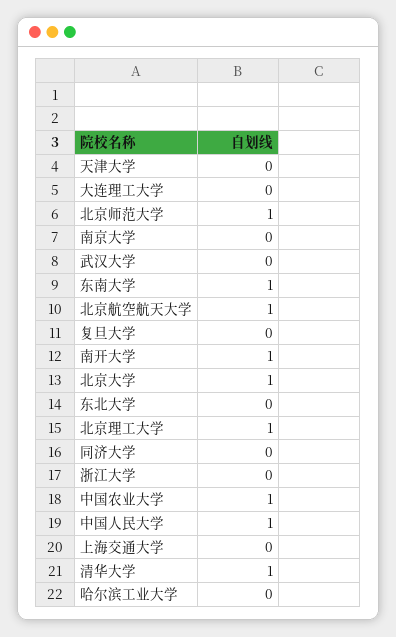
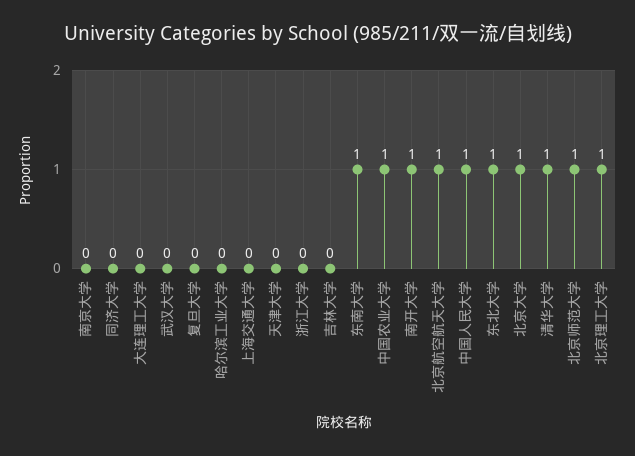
  {
    "天津大学": 0,
    "大连理工大学": 0,
    "北京师范大学": 1,
    "南京大学": 0,
    "武汉大学": 0,
    "东南大学": 1,
    "北京航空航天大学": 1,
    "复旦大学": 0,
    "南开大学": 1,
    "北京大学": 1,
-   "东北大学": 0,
+   "东北大学": 1,
    "北京理工大学": 1,
    "同济大学": 0,
    "浙江大学": 0,
    "中国农业大学": 1,
    "中国人民大学": 1,
    "上海交通大学": 0,
    "清华大学": 1,
-   "哈尔滨工业大学": 0
+   "哈尔滨工业大学": 0,
+   "吉林大学": 0
  }

